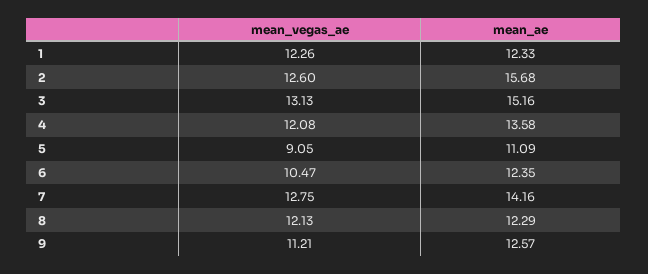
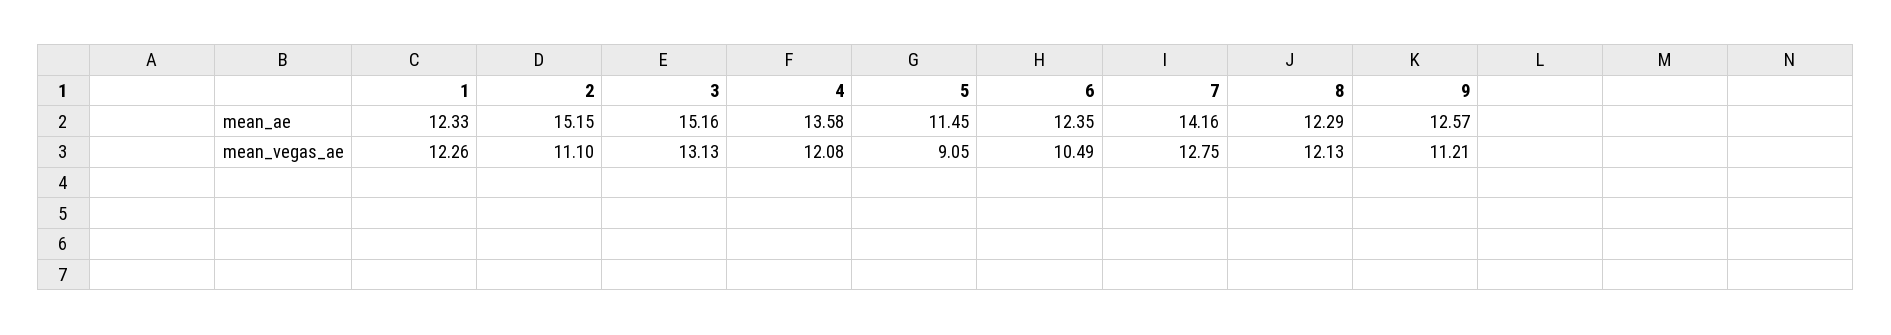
  {
    "mean_vegas_ae": {
      "1": 12.26,
-     "2": 12.6,
+     "2": 11.1,
      "3": 13.13,
      "4": 12.08,
      "5": 9.05,
-     "6": 10.47,
+     "6": 10.49,
      "7": 12.75,
      "8": 12.13,
      "9": 11.21
    },
    "mean_ae": {
      "1": 12.33,
-     "2": 15.68,
+     "2": 15.15,
      "3": 15.16,
      "4": 13.58,
-     "5": 11.09,
+     "5": 11.45,
      "6": 12.35,
      "7": 14.16,
      "8": 12.29,
      "9": 12.57
    }
  }

